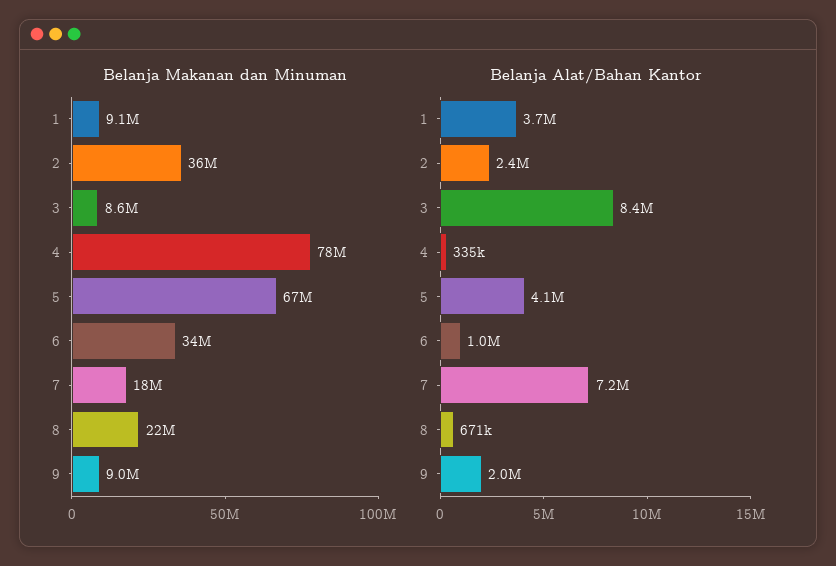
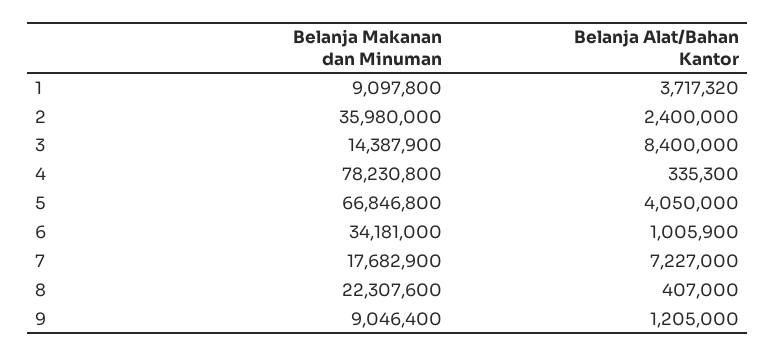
  {
    "Belanja Makanan dan Minuman": {
      "1": 9097800,
      "2": 35980000,
-     "3": 8600000,
+     "3": 14387900,
      "4": 78230800,
      "5": 66846800,
      "6": 34181000,
      "7": 17682900,
      "8": 22307600,
      "9": 9046400
    },
    "Belanja Alat/Bahan Kantor": {
      "1": 3717320,
      "2": 2400000,
      "3": 8400000,
      "4": 335300,
      "5": 4050000,
      "6": 1005900,
      "7": 7227000,
-     "8": 671000,
+     "8": 407000,
-     "9": 2000000
+     "9": 1205000
    }
  }

